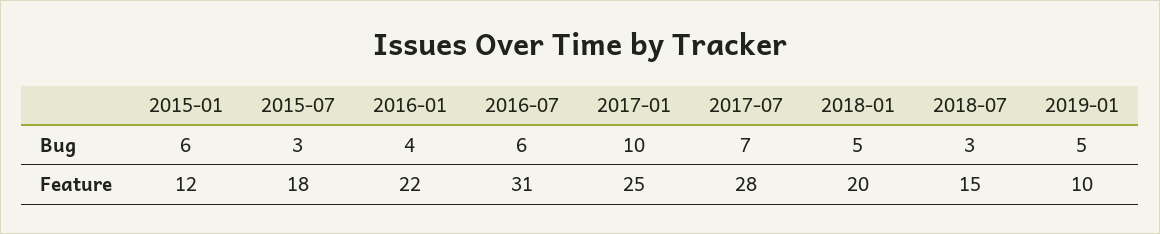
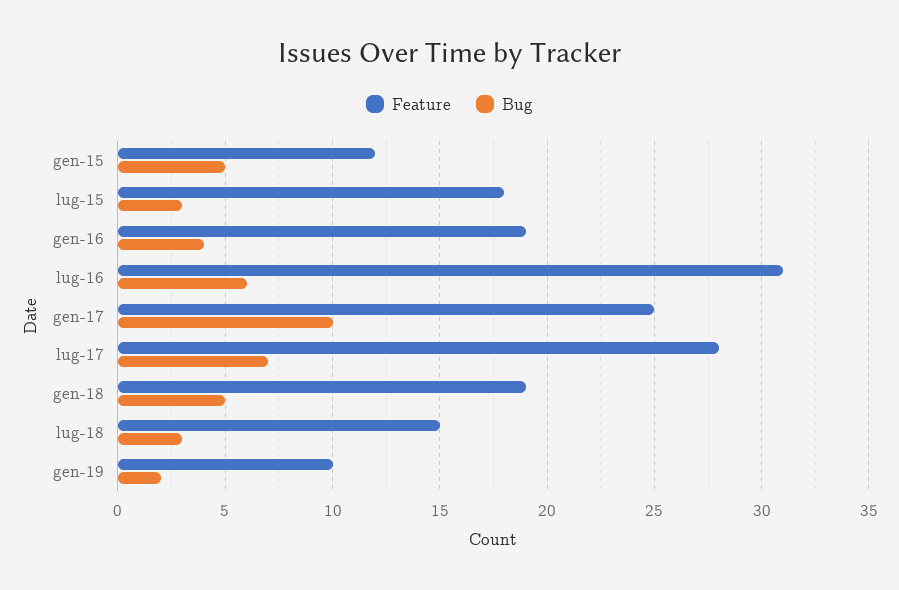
  {
    "Bug": {
-     "2015-01": 6,
+     "2015-01": 5,
      "2015-07": 3,
      "2016-01": 4,
      "2016-07": 6,
      "2017-01": 10,
      "2017-07": 7,
      "2018-01": 5,
      "2018-07": 3,
-     "2019-01": 5
+     "2019-01": 2
    },
    "Feature": {
      "2015-01": 12,
      "2015-07": 18,
-     "2016-01": 22,
+     "2016-01": 19,
      "2016-07": 31,
      "2017-01": 25,
      "2017-07": 28,
-     "2018-01": 20,
+     "2018-01": 19,
      "2018-07": 15,
      "2019-01": 10
    }
  }

